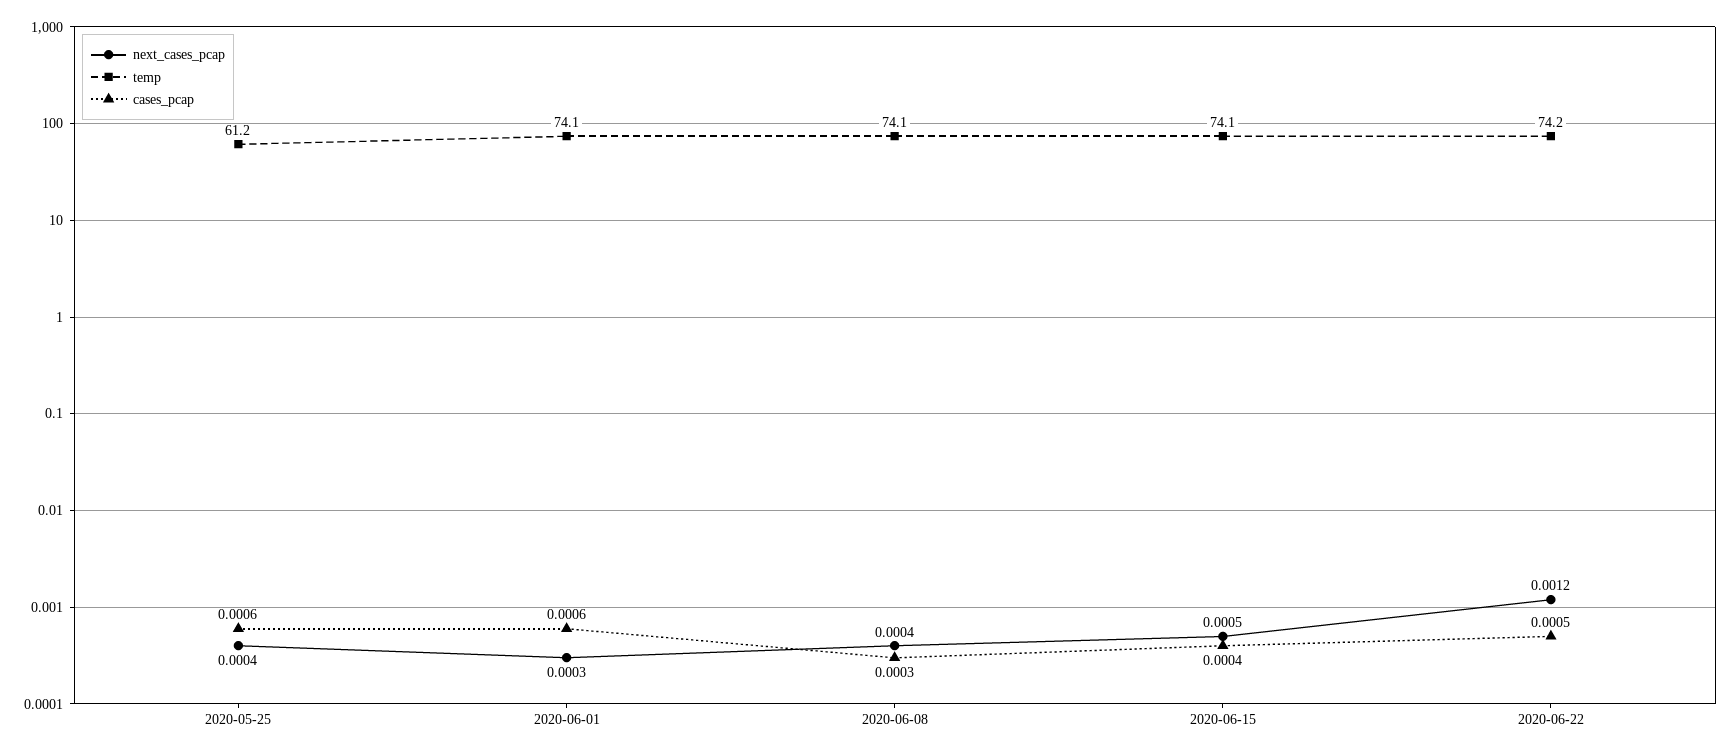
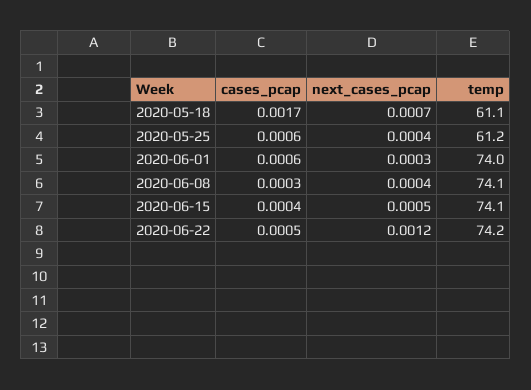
  {
    "next_cases_pcap": {
      "2020-05-25": 0.0004,
      "2020-06-01": 0.0003,
      "2020-06-08": 0.0004,
      "2020-06-15": 0.0005,
-     "2020-06-22": 0.0012
+     "2020-06-22": 0.0012,
+     "2020-05-18": 0.0007
    },
    "temp": {
      "2020-05-25": 61.2,
-     "2020-06-01": 74.1,
+     "2020-06-01": 74,
      "2020-06-08": 74.1,
      "2020-06-15": 74.1,
-     "2020-06-22": 74.2
+     "2020-06-22": 74.2,
+     "2020-05-18": 61.1
    },
    "cases_pcap": {
      "2020-05-25": 0.0006,
      "2020-06-01": 0.0006,
      "2020-06-08": 0.0003,
      "2020-06-15": 0.0004,
-     "2020-06-22": 0.0005
+     "2020-06-22": 0.0005,
+     "2020-05-18": 0.0017
    }
  }

